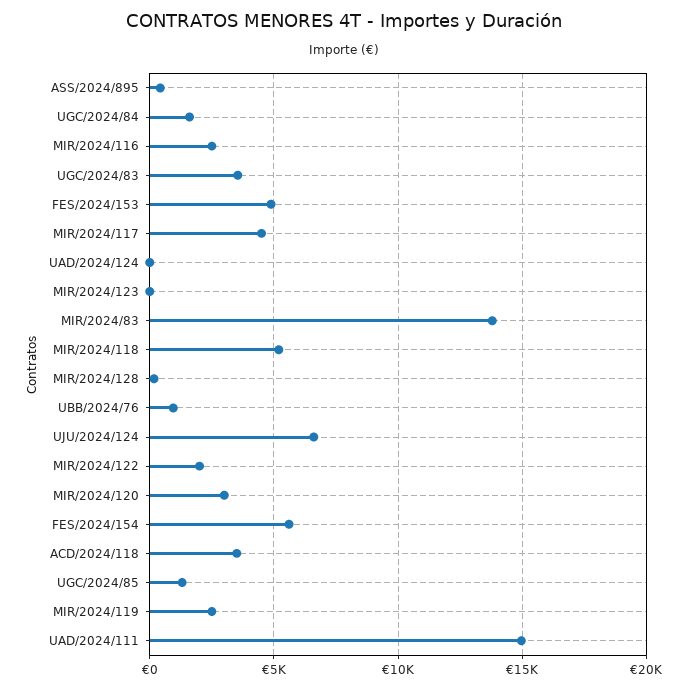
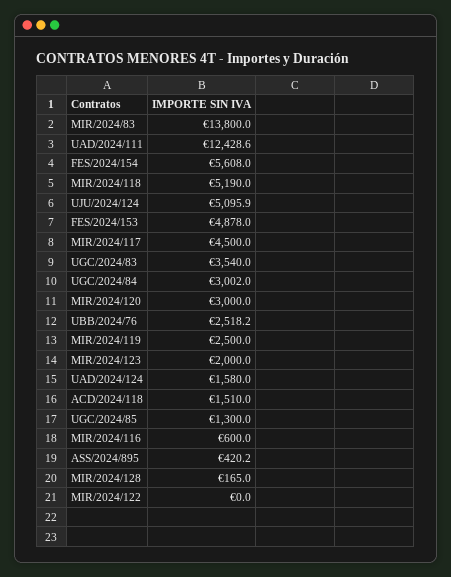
  {
    "ASS/2024/895": 420.2,
-   "UGC/2024/84": 1500,
+   "UGC/2024/84": 3002,
-   "MIR/2024/116": 2500,
+   "MIR/2024/116": 600,
    "UGC/2024/83": 3540,
    "FES/2024/153": 4878,
    "MIR/2024/117": 4500,
-   "UAD/2024/124": 0,
+   "UAD/2024/124": 1580,
-   "MIR/2024/123": 0,
+   "MIR/2024/123": 2000,
    "MIR/2024/83": 13800,
    "MIR/2024/118": 5190,
    "MIR/2024/128": 165,
-   "UBB/2024/76": 1000,
+   "UBB/2024/76": 2518.2,
-   "UJU/2024/124": 6500,
+   "UJU/2024/124": 5095.9,
-   "MIR/2024/122": 2000,
+   "MIR/2024/122": 0,
    "MIR/2024/120": 3000,
    "FES/2024/154": 5608,
-   "ACD/2024/118": 3500,
+   "ACD/2024/118": 1510,
    "UGC/2024/85": 1300,
    "MIR/2024/119": 2500,
-   "UAD/2024/111": 15000
+   "UAD/2024/111": 12428.6
  }

